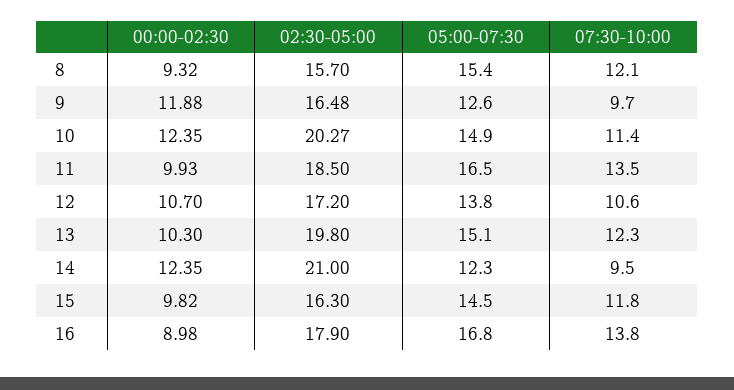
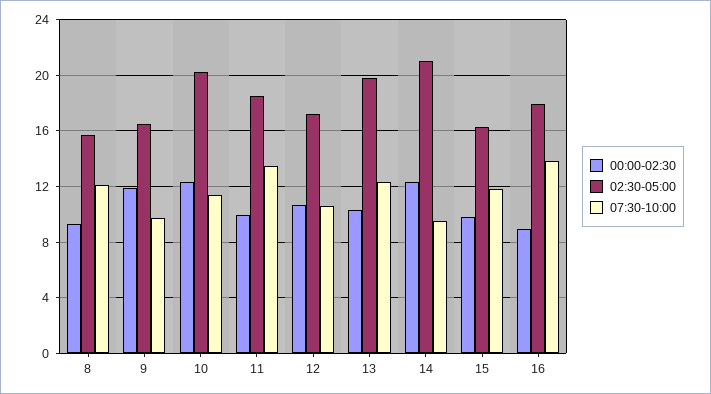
  {
    "00:00-02:30": {
      "8": 9.32,
      "9": 11.88,
      "10": 12.35,
      "11": 9.93,
      "12": 10.7,
      "13": 10.3,
      "14": 12.35,
      "15": 9.82,
      "16": 8.98
    },
    "02:30-05:00": {
      "8": 15.7,
      "9": 16.48,
      "10": 20.27,
      "11": 18.5,
      "12": 17.2,
      "13": 19.8,
      "14": 21,
      "15": 16.3,
      "16": 17.9
    },
-   "05:00-07:30": {
-     "8": 15.4,
-     "9": 12.6,
-     "10": 14.9,
-     "11": 16.5,
-     "12": 13.8,
-     "13": 15.1,
-     "14": 12.3,
-     "15": 14.5,
-     "16": 16.8
-   },
    "07:30-10:00": {
      "8": 12.1,
      "9": 9.7,
      "10": 11.4,
      "11": 13.5,
      "12": 10.6,
      "13": 12.3,
      "14": 9.5,
      "15": 11.8,
      "16": 13.8
    }
  }

